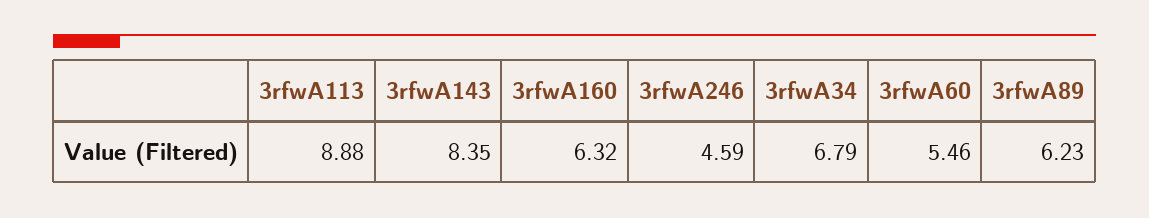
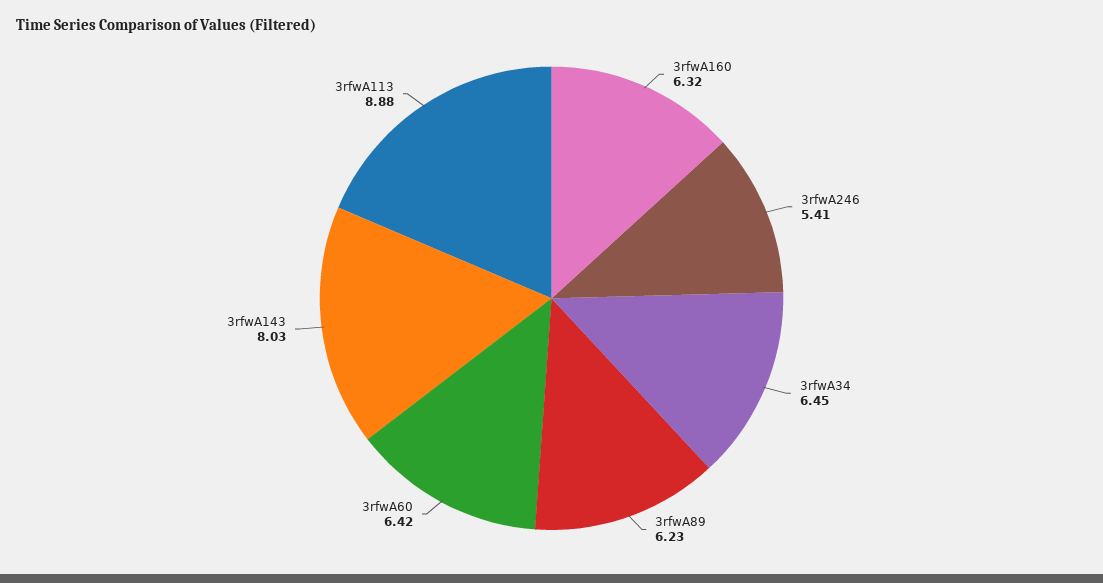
  {
    "3rfwA113": 8.88,
-   "3rfwA143": 8.35,
+   "3rfwA143": 8.03,
    "3rfwA160": 6.32,
-   "3rfwA246": 4.59,
+   "3rfwA246": 5.41,
-   "3rfwA34": 6.79,
+   "3rfwA34": 6.45,
-   "3rfwA60": 5.46,
+   "3rfwA60": 6.42,
    "3rfwA89": 6.23
  }

